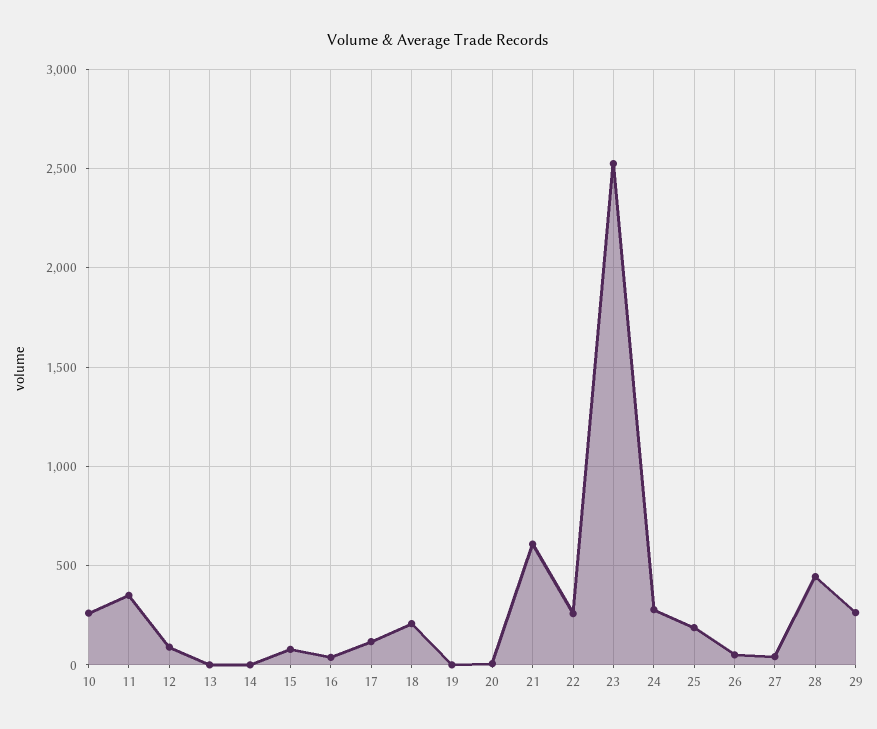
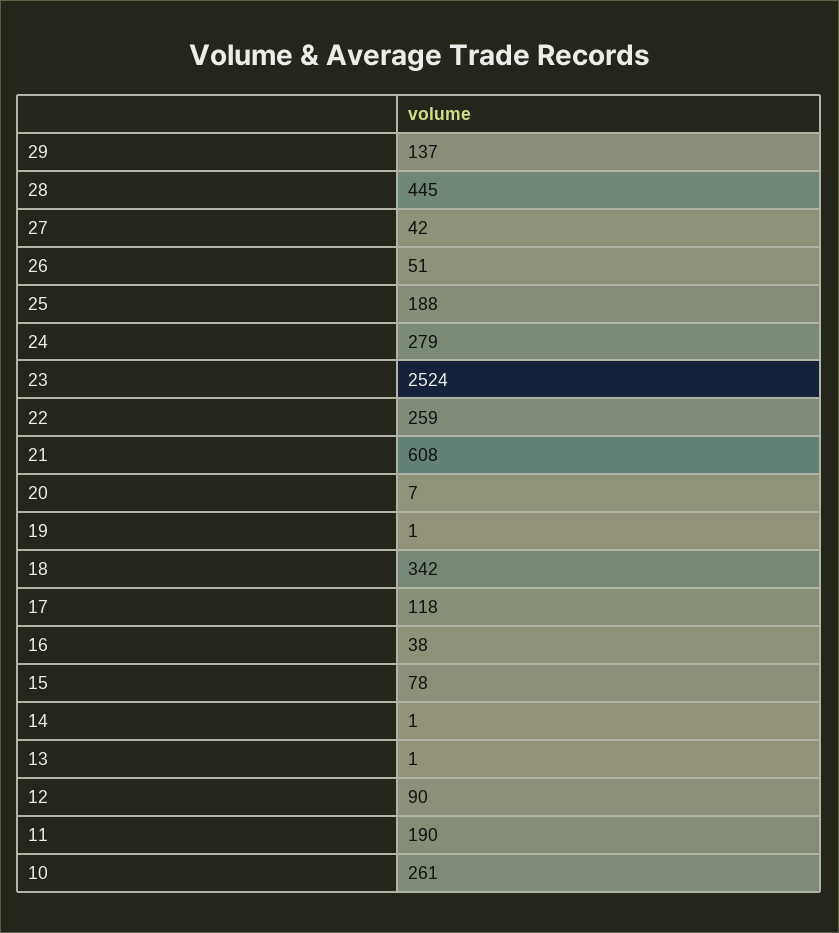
  {
    "10": 261,
-   "11": 350,
+   "11": 190,
    "12": 90,
    "13": 1,
    "14": 1,
    "15": 78,
    "16": 38,
    "17": 118,
-   "18": 200,
+   "18": 342,
    "19": 1,
    "20": 7,
    "21": 608,
    "22": 259,
    "23": 2524,
    "24": 279,
    "25": 188,
    "26": 51,
    "27": 42,
    "28": 445,
-   "29": 250
+   "29": 137
  }

